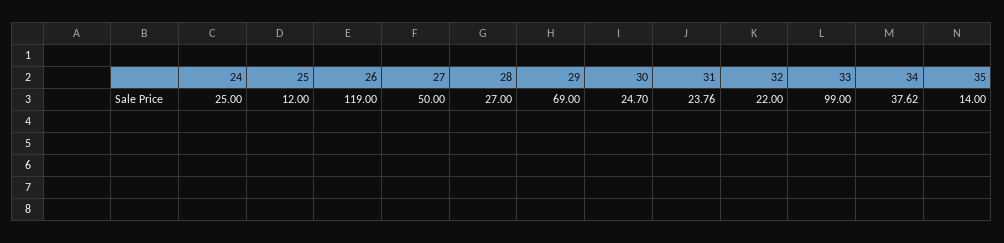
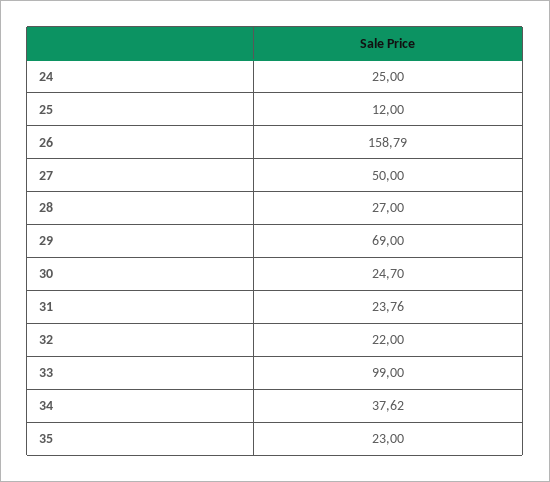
  {
    "24": 25,
    "25": 12,
-   "26": 119,
+   "26": 158.79,
    "27": 50,
    "28": 27,
    "29": 69,
    "30": 24.7,
    "31": 23.76,
    "32": 22,
    "33": 99,
    "34": 37.62,
-   "35": 14
+   "35": 23
  }

